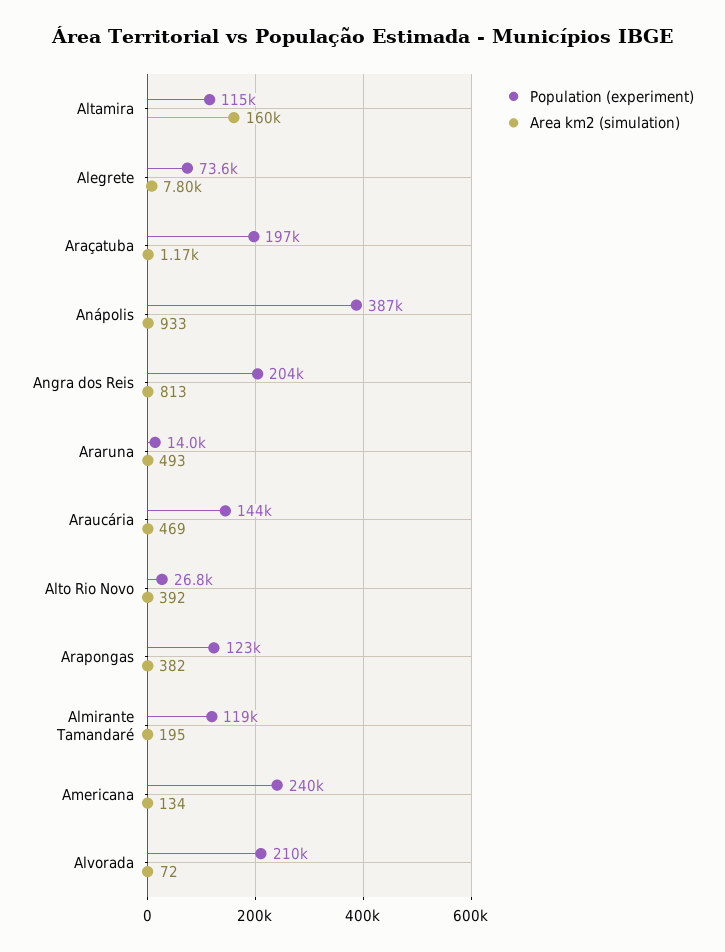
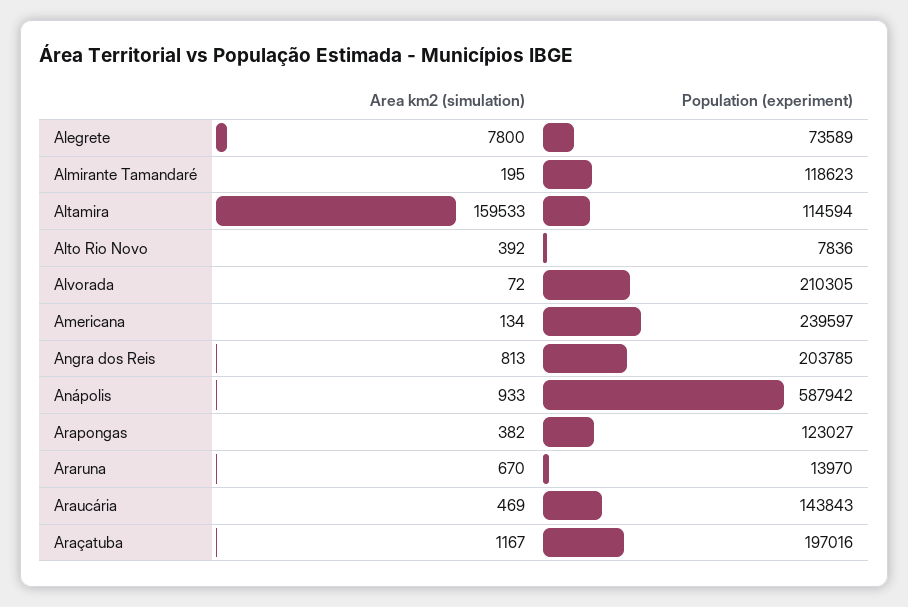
  {
    "Population (experiment)": {
      "Altamira": 114594,
      "Alegrete": 73589,
      "Araçatuba": 197016,
-     "Anápolis": 387000,
+     "Anápolis": 587942,
      "Angra dos Reis": 203785,
      "Araruna": 13970,
      "Araucária": 143843,
-     "Alto Rio Novo": 26800,
+     "Alto Rio Novo": 7836,
      "Arapongas": 123027,
      "Almirante Tamandaré": 118623,
      "Americana": 239597,
      "Alvorada": 210305
    },
    "Area km2 (simulation)": {
      "Altamira": 159533,
      "Alegrete": 7800,
      "Araçatuba": 1167,
      "Anápolis": 933,
      "Angra dos Reis": 813,
-     "Araruna": 493,
+     "Araruna": 670,
      "Araucária": 469,
      "Alto Rio Novo": 392,
      "Arapongas": 382,
      "Almirante Tamandaré": 195,
      "Americana": 134,
      "Alvorada": 72
    }
  }

